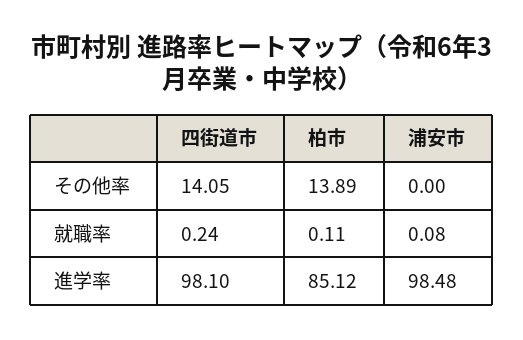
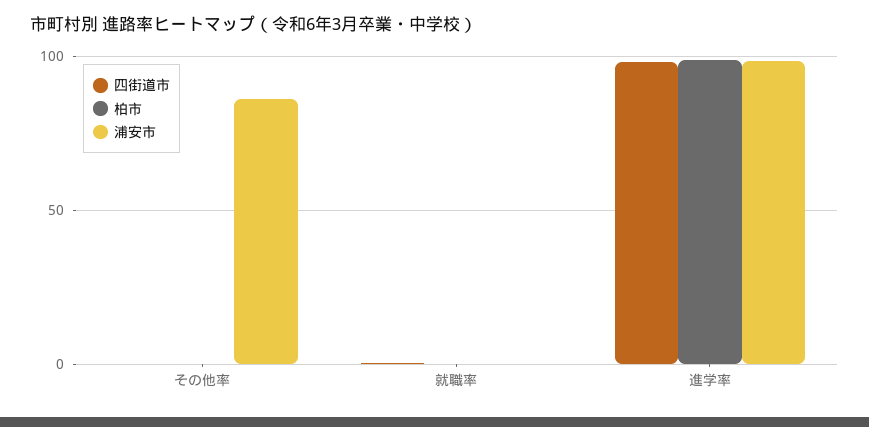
  {
    "四街道市": {
-     "その他率": 14.05,
+     "その他率": 0,
      "就職率": 0.24,
      "進学率": 98.1
    },
    "柏市": {
-     "その他率": 13.89,
+     "その他率": 0,
      "就職率": 0.11,
-     "進学率": 85.12
+     "進学率": 100
    },
    "浦安市": {
-     "その他率": 0,
+     "その他率": 85,
      "就職率": 0.08,
      "進学率": 98.48
    }
  }

